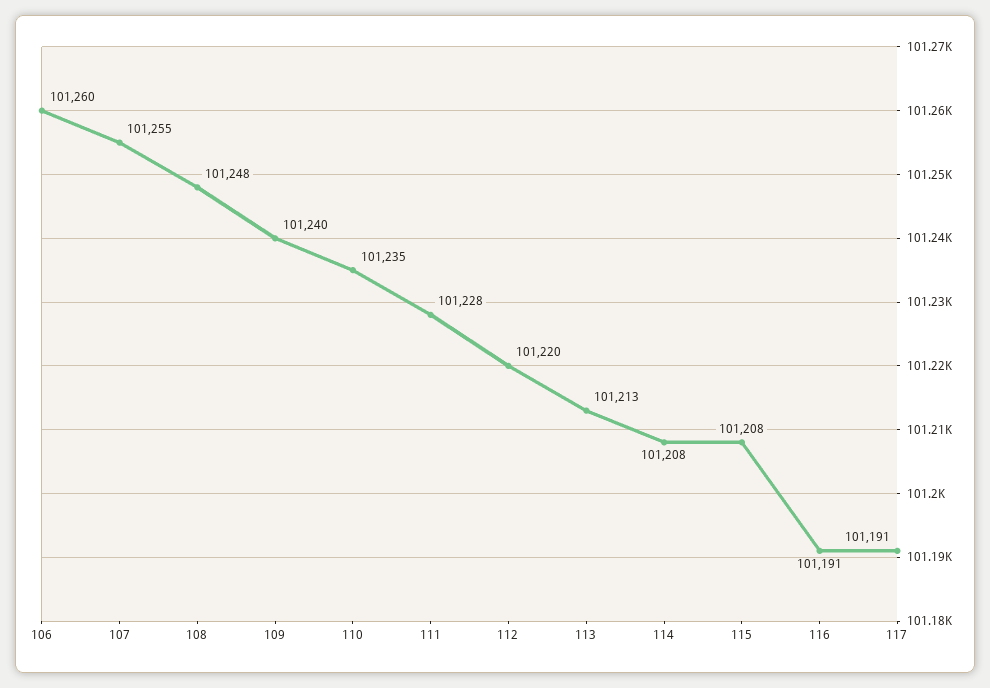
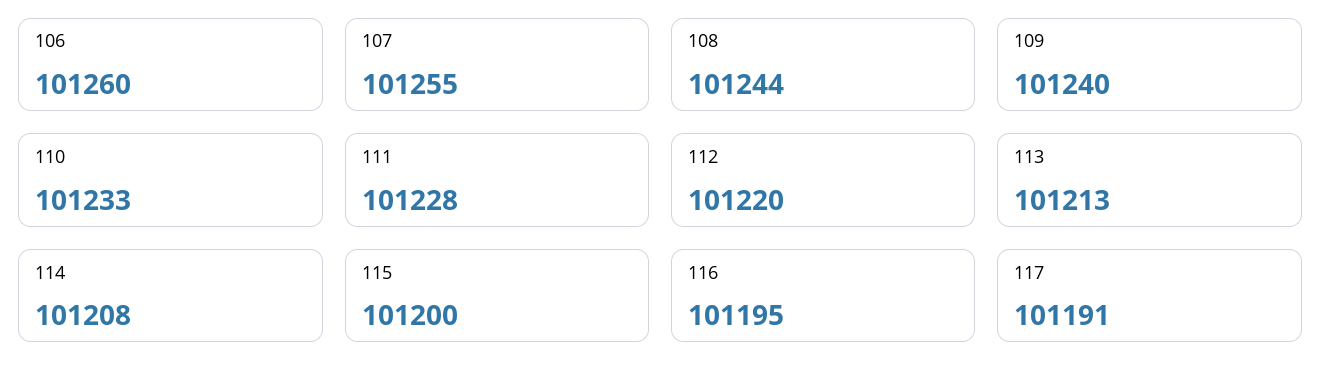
  {
    "106": 101260,
    "107": 101255,
-   "108": 101248,
+   "108": 101244,
    "109": 101240,
-   "110": 101235,
+   "110": 101233,
    "111": 101228,
    "112": 101220,
    "113": 101213,
    "114": 101208,
-   "115": 101208,
+   "115": 101200,
-   "116": 101191,
+   "116": 101195,
    "117": 101191
  }

